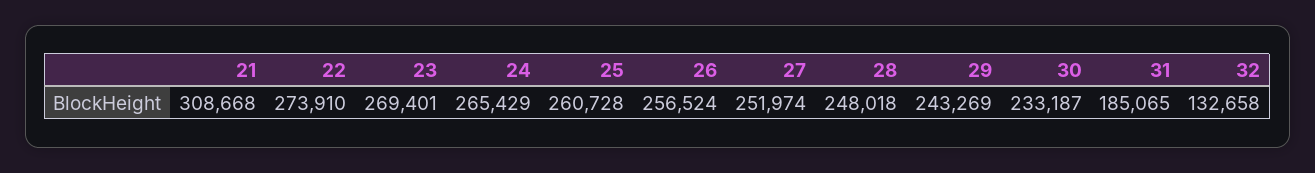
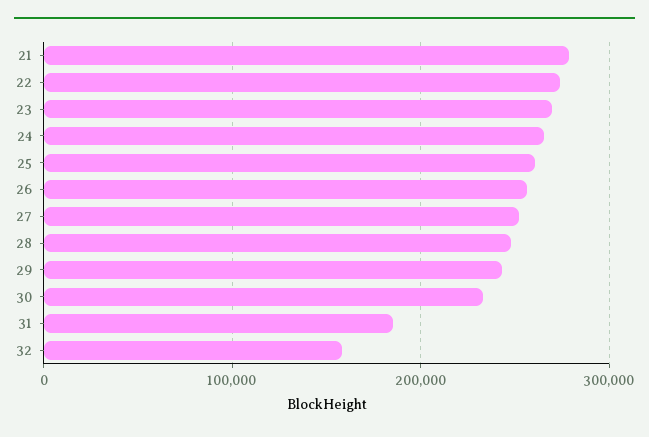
  {
-   "21": 308668,
+   "21": 280000,
    "22": 273910,
    "23": 269401,
    "24": 265429,
    "25": 260728,
    "26": 256524,
    "27": 251974,
    "28": 248018,
    "29": 243269,
    "30": 233187,
    "31": 185065,
-   "32": 132658
+   "32": 160000
  }

